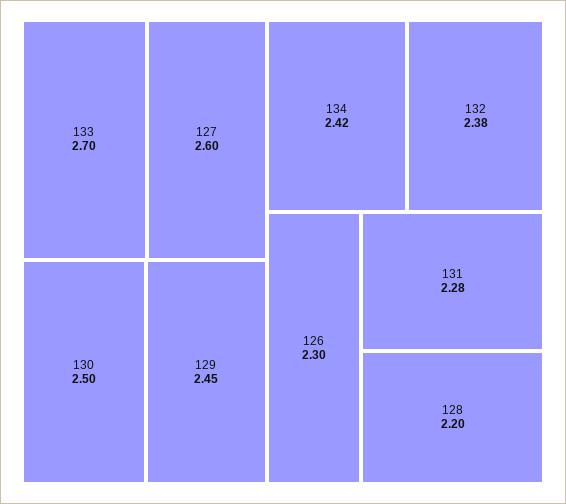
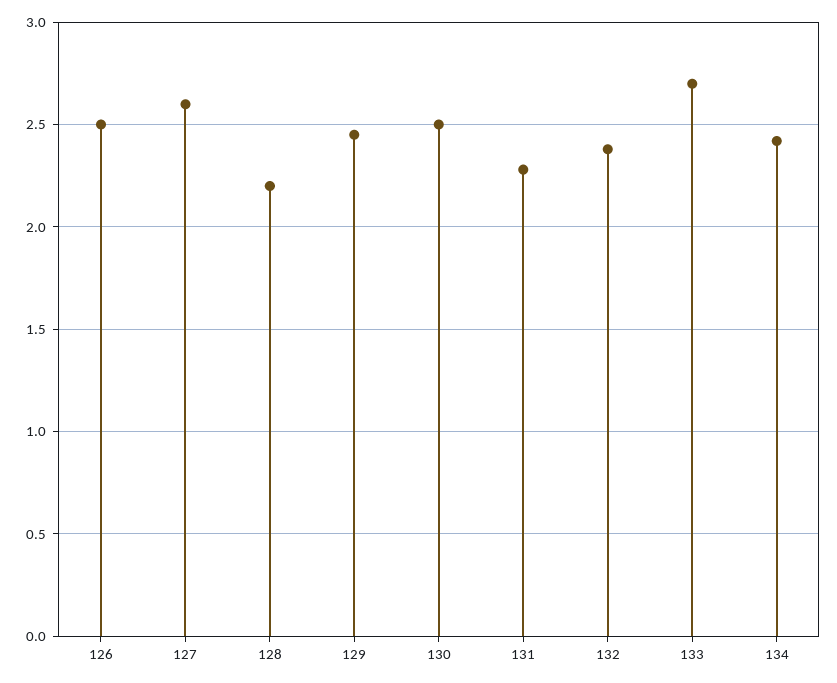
  {
    "133": 2.7,
    "127": 2.6,
    "130": 2.5,
    "129": 2.45,
    "134": 2.42,
    "132": 2.38,
-   "126": 2.3,
+   "126": 2.5,
    "131": 2.28,
    "128": 2.2
  }

